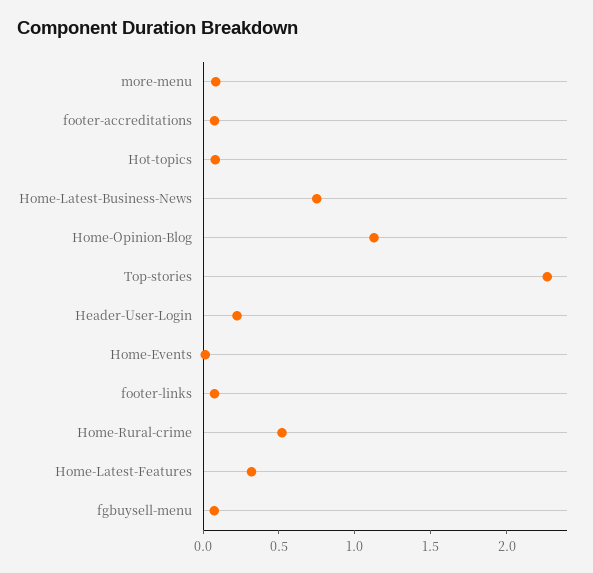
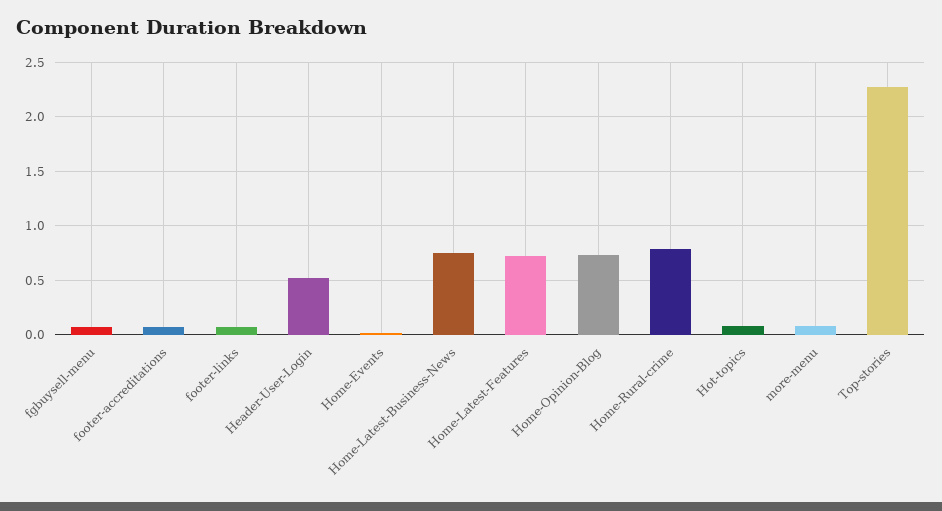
  {
    "more-menu": 0.1,
    "footer-accreditations": 0.1,
    "Hot-topics": 0.1,
    "Home-Latest-Business-News": 0.7,
-   "Home-Opinion-Blog": 1.1,
+   "Home-Opinion-Blog": 0.7,
    "Top-stories": 2.3,
-   "Header-User-Login": 0.2,
+   "Header-User-Login": 0.5,
    "Home-Events": 0,
    "footer-links": 0.1,
-   "Home-Rural-crime": 0.5,
+   "Home-Rural-crime": 0.8,
-   "Home-Latest-Features": 0.3,
+   "Home-Latest-Features": 0.7,
    "fgbuysell-menu": 0.1
  }

